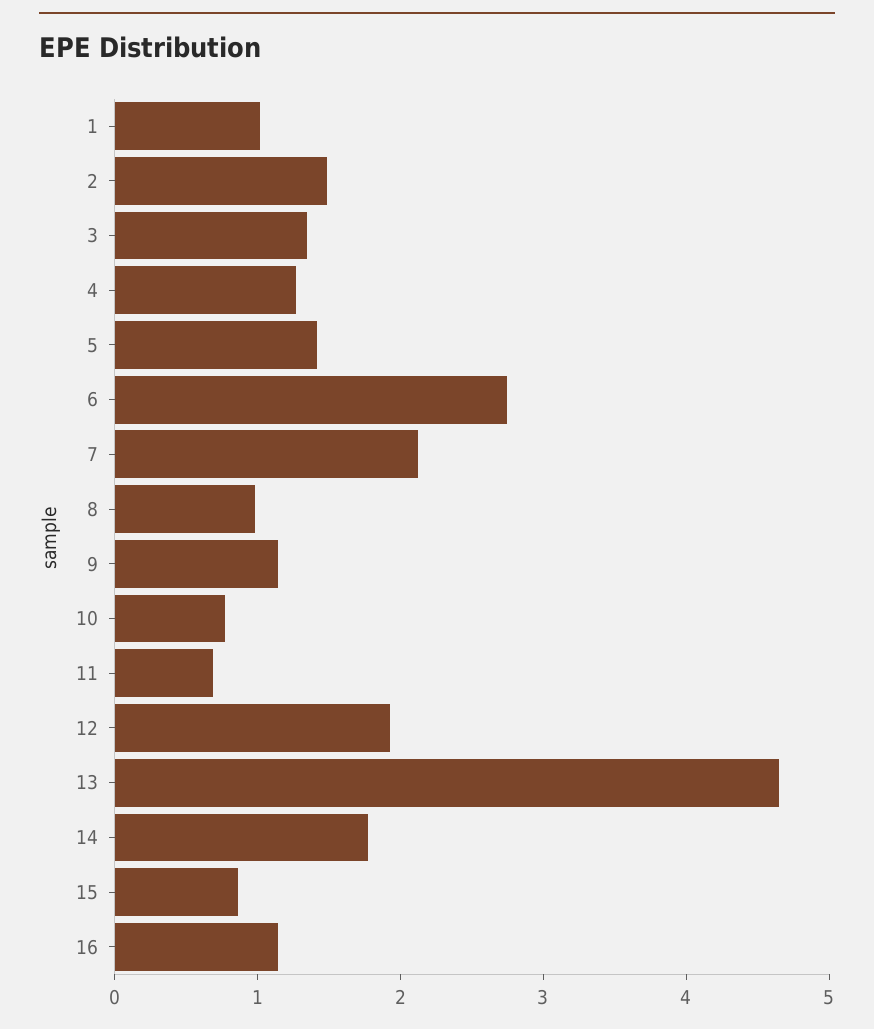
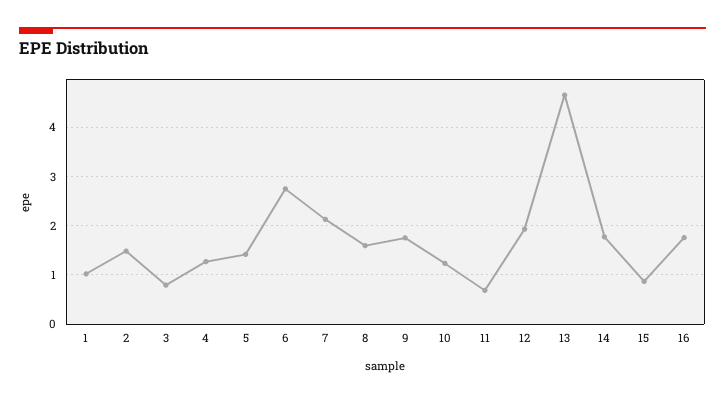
  {
    "1": 1,
    "2": 1.4,
-   "3": 1.4,
+   "3": 0.8,
    "4": 1.2,
    "5": 1.4,
    "6": 2.8,
    "7": 2.2,
-   "8": 1,
+   "8": 1.6,
-   "9": 1.2,
+   "9": 1.8,
-   "10": 0.8,
+   "10": 1.2,
    "11": 0.6,
    "12": 2,
    "13": 4.6,
    "14": 1.8,
    "15": 0.8,
-   "16": 1.2
+   "16": 1.8
  }

